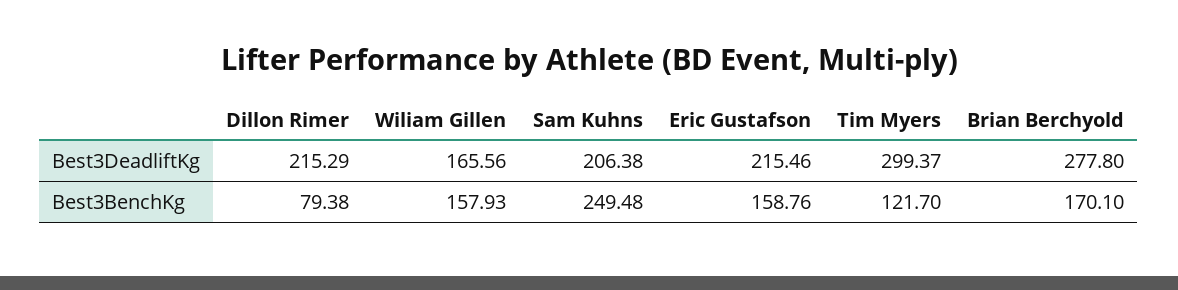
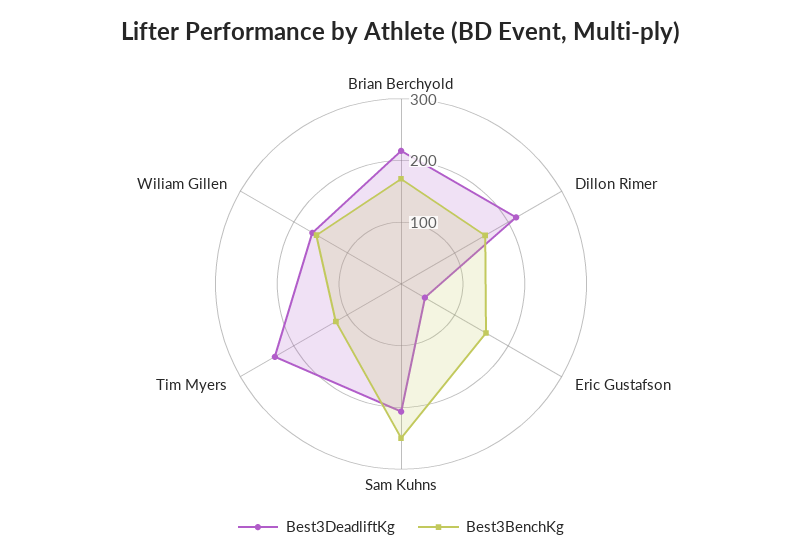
  {
    "Best3DeadliftKg": {
      "Dillon Rimer": 215.29,
      "Wiliam Gillen": 165.56,
      "Sam Kuhns": 206.38,
-     "Eric Gustafson": 215.46,
+     "Eric Gustafson": 40,
-     "Tim Myers": 299.37,
+     "Tim Myers": 240,
-     "Brian Berchyold": 277.8
+     "Brian Berchyold": 220
    },
    "Best3BenchKg": {
-     "Dillon Rimer": 79.38,
+     "Dillon Rimer": 160,
      "Wiliam Gillen": 157.93,
      "Sam Kuhns": 249.48,
      "Eric Gustafson": 158.76,
      "Tim Myers": 121.7,
      "Brian Berchyold": 170.1
    }
  }

